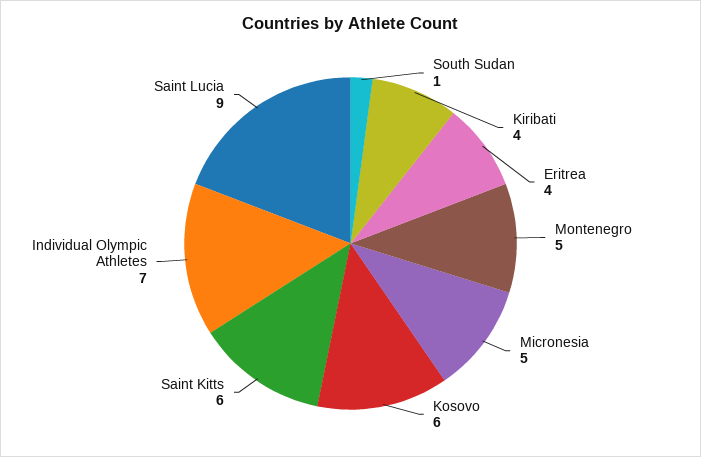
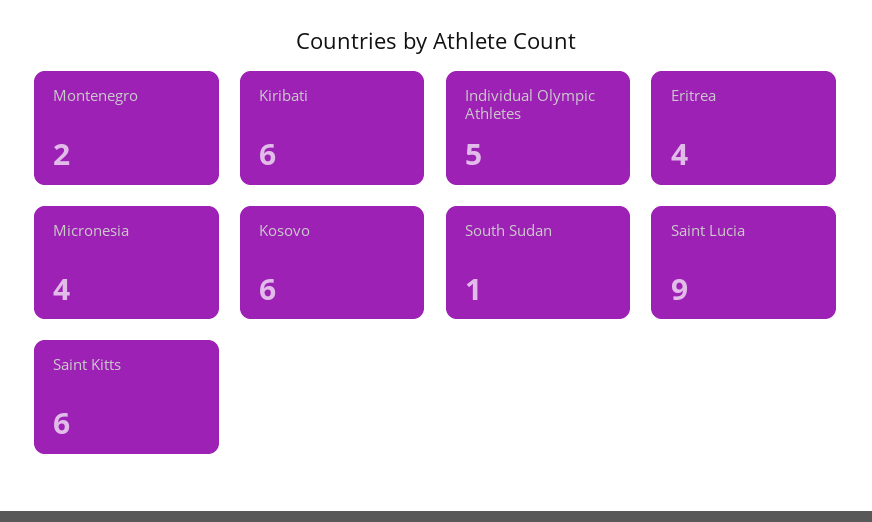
  {
    "South Sudan": 1,
-   "Kiribati": 4,
+   "Kiribati": 6,
    "Eritrea": 4,
-   "Montenegro": 5,
+   "Montenegro": 2,
-   "Micronesia": 5,
+   "Micronesia": 4,
    "Kosovo": 6,
    "Saint Kitts": 6,
-   "Individual Olympic Athletes": 7,
+   "Individual Olympic Athletes": 5,
    "Saint Lucia": 9
  }

